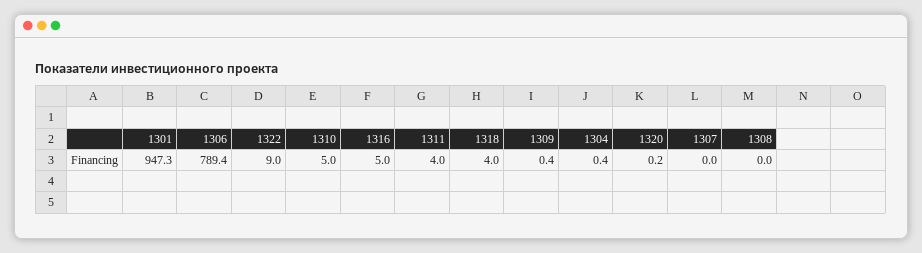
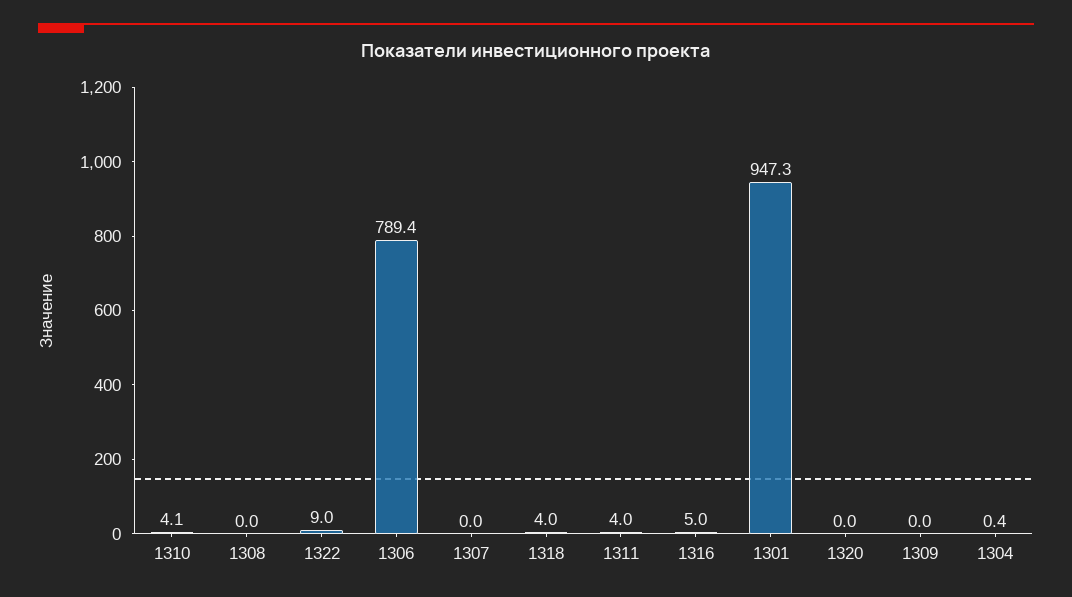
  {
    "1301": 947.3,
    "1306": 789.4,
    "1322": 9,
-   "1310": 5,
+   "1310": 4.1,
    "1316": 5,
    "1311": 4,
    "1318": 4,
-   "1309": 0.4,
+   "1309": 0,
    "1304": 0.4,
-   "1320": 0.2,
+   "1320": 0,
    "1307": 0,
    "1308": 0
  }

